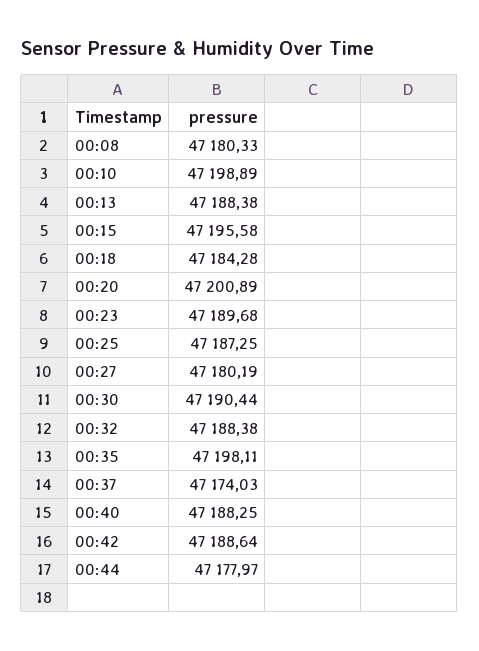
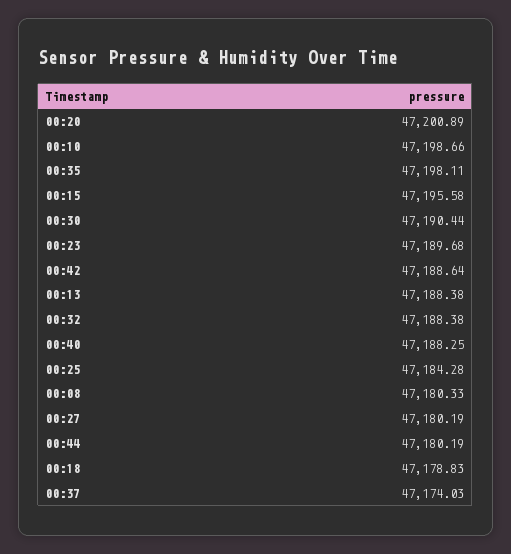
  {
    "00:08": 47180.33,
-   "00:10": 47198.89,
+   "00:10": 47198.66,
    "00:13": 47188.38,
    "00:15": 47195.58,
-   "00:18": 47184.28,
+   "00:18": 47178.83,
    "00:20": 47200.89,
    "00:23": 47189.68,
-   "00:25": 47187.25,
+   "00:25": 47184.28,
    "00:27": 47180.19,
    "00:30": 47190.44,
    "00:32": 47188.38,
    "00:35": 47198.11,
    "00:37": 47174.03,
    "00:40": 47188.25,
    "00:42": 47188.64,
-   "00:44": 47177.97
+   "00:44": 47180.19
  }

